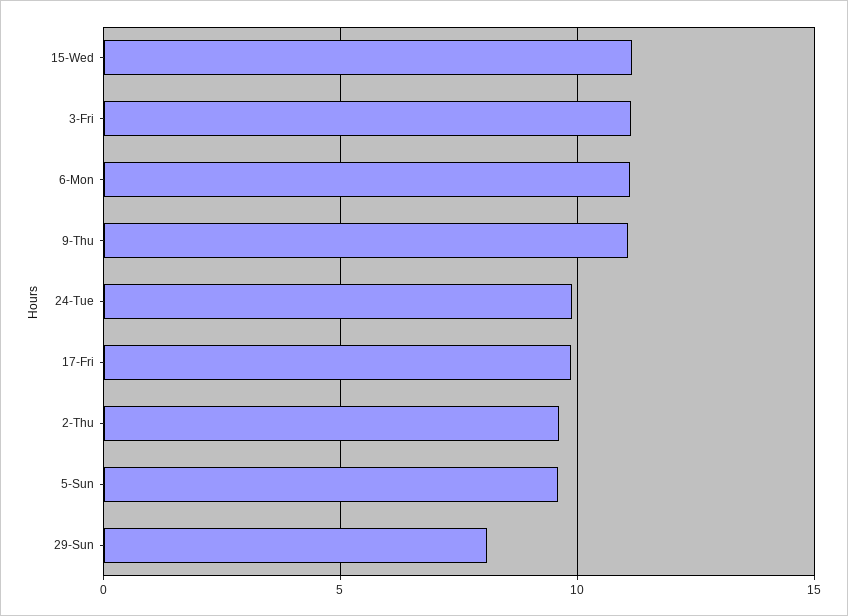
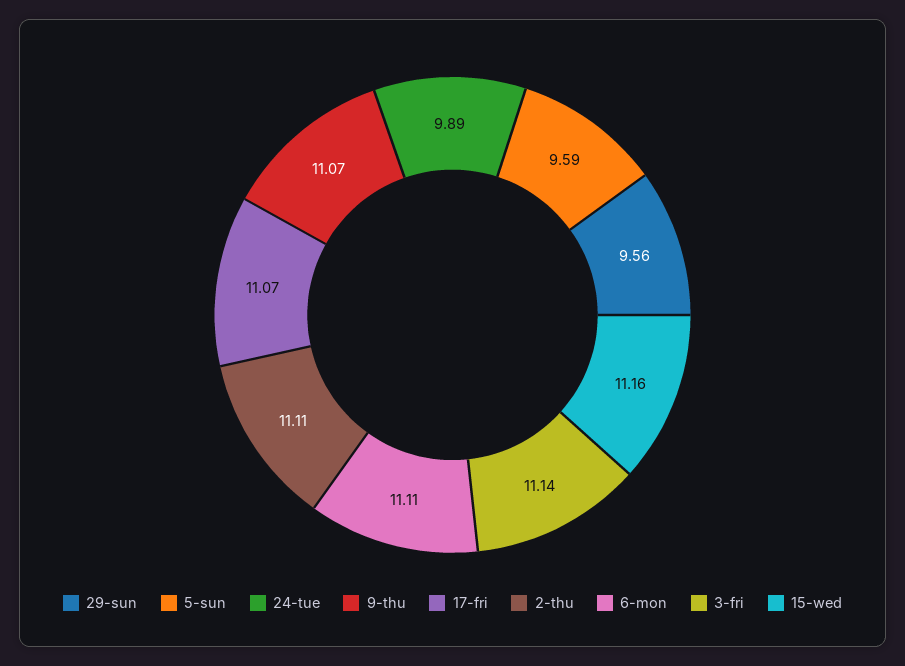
  {
    "15-Wed": 11.16,
    "3-Fri": 11.14,
    "6-Mon": 11.11,
    "9-Thu": 11.07,
    "24-Tue": 9.89,
-   "17-Fri": 10,
+   "17-Fri": 11.07,
-   "2-Thu": 9.5,
+   "2-Thu": 11.11,
    "5-Sun": 9.59,
-   "29-Sun": 8
+   "29-Sun": 9.56
  }

